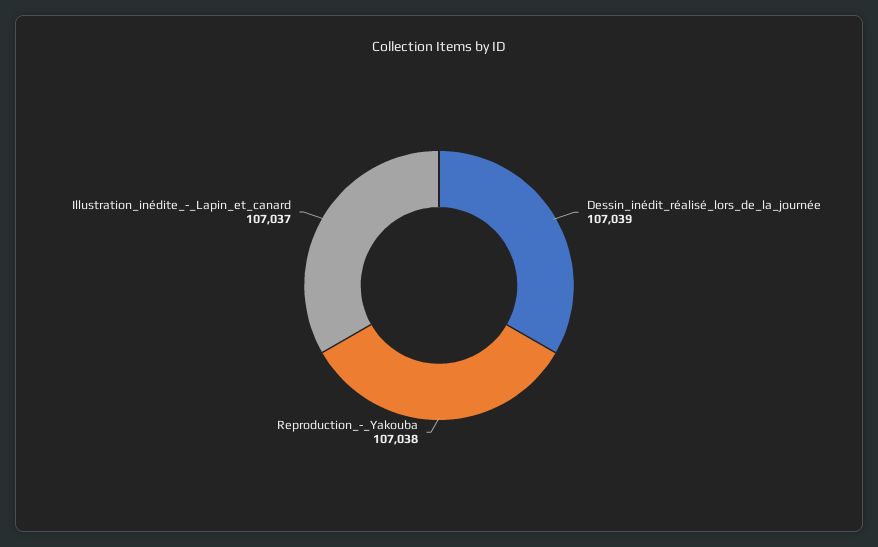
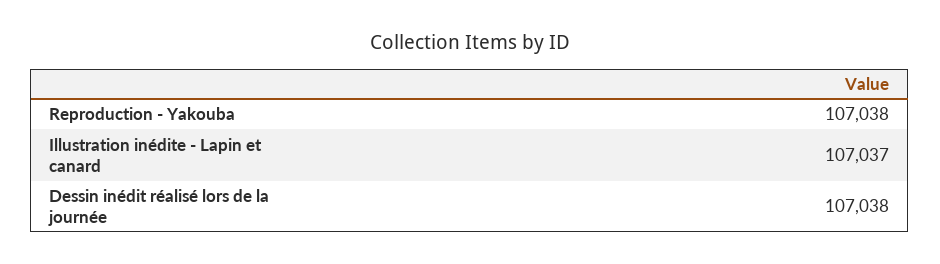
  {
-   "Dessin_inédit_réalisé_lors_de_la_journée": 107039,
+   "Dessin_inédit_réalisé_lors_de_la_journée": 107038,
    "Reproduction_-_Yakouba": 107038,
    "Illustration_inédite_-_Lapin_et_canard": 107037
  }

